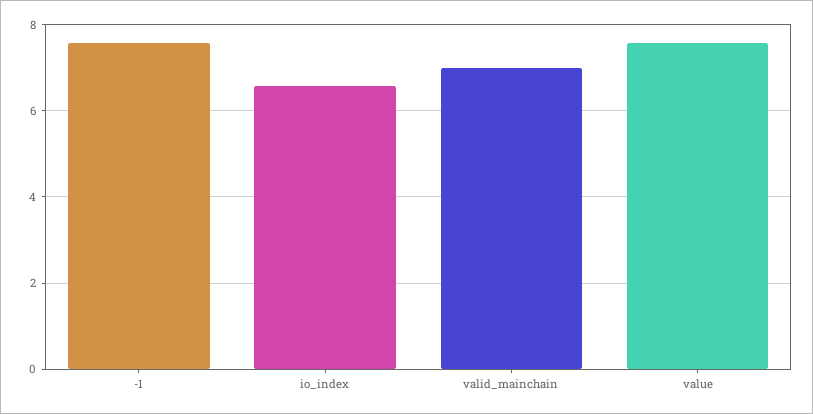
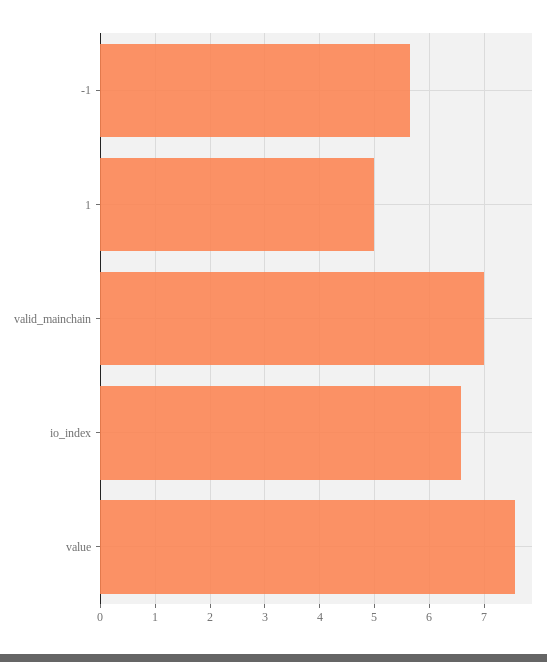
  {
-   "-1": 7.6,
+   "-1": 5.6,
    "io_index": 6.6,
    "valid_mainchain": 7,
-   "value": 7.6
+   "value": 7.6,
+   "1": 5
  }

